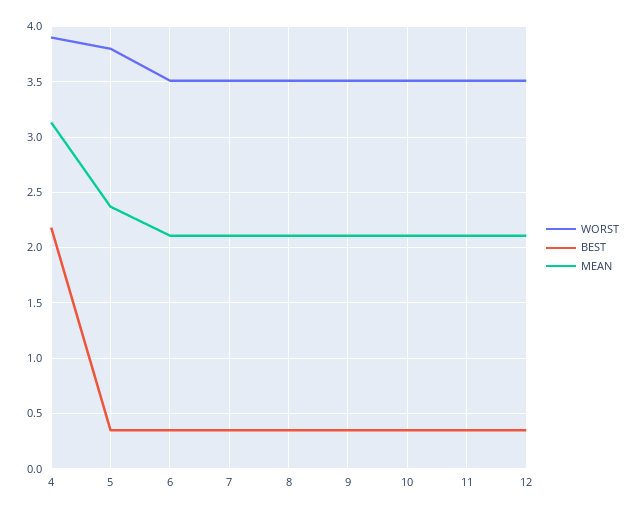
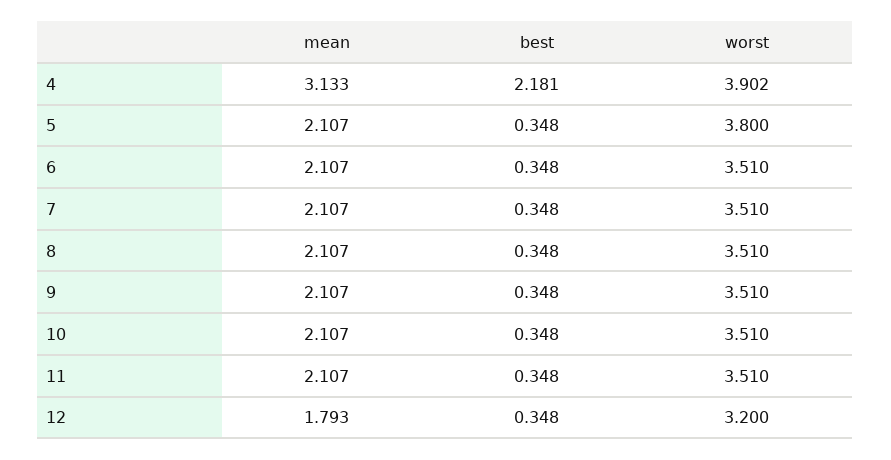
  {
    "WORST": {
      "4": 3.902,
      "5": 3.8,
      "6": 3.51,
      "7": 3.51,
      "8": 3.51,
      "9": 3.51,
      "10": 3.51,
      "11": 3.51,
-     "12": 3.5
+     "12": 3.2
    },
    "BEST": {
      "4": 2.181,
      "5": 0.348,
      "6": 0.348,
      "7": 0.348,
      "8": 0.348,
      "9": 0.348,
      "10": 0.348,
      "11": 0.348,
      "12": 0.348
    },
    "MEAN": {
      "4": 3.133,
-     "5": 2.4,
+     "5": 2.107,
      "6": 2.107,
      "7": 2.107,
      "8": 2.107,
      "9": 2.107,
      "10": 2.107,
      "11": 2.107,
-     "12": 2.1
+     "12": 1.793
    }
  }

